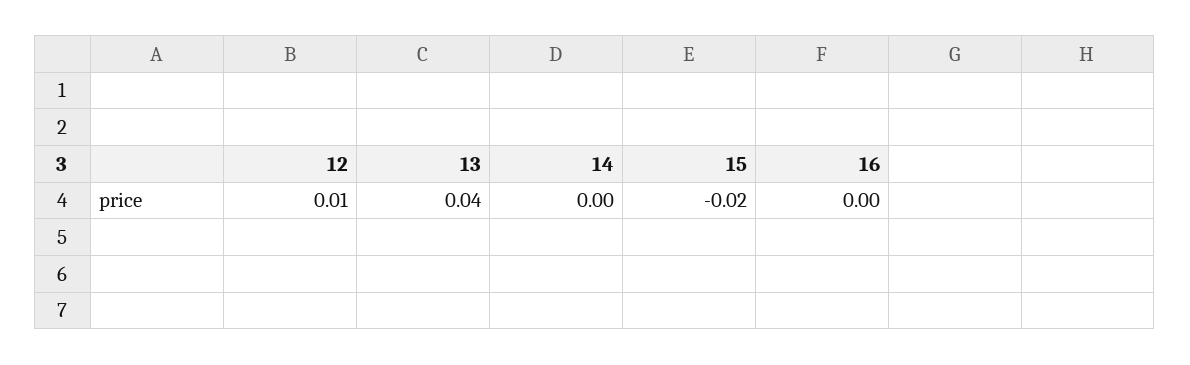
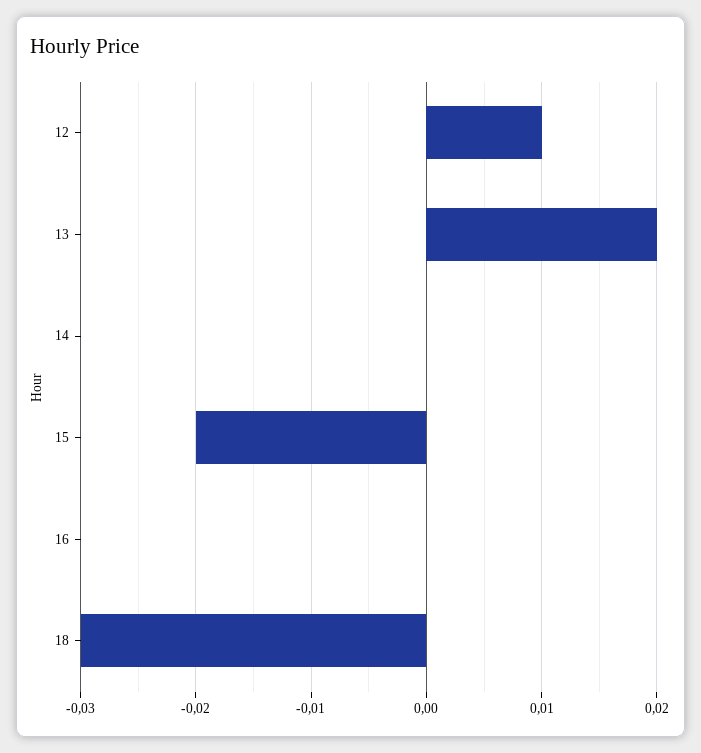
  {
    "12": 0.01,
-   "13": 0.04,
+   "13": 0.02,
    "14": 0,
    "15": -0.02,
-   "16": 0
+   "16": 0,
+   "18": -0.03
  }

